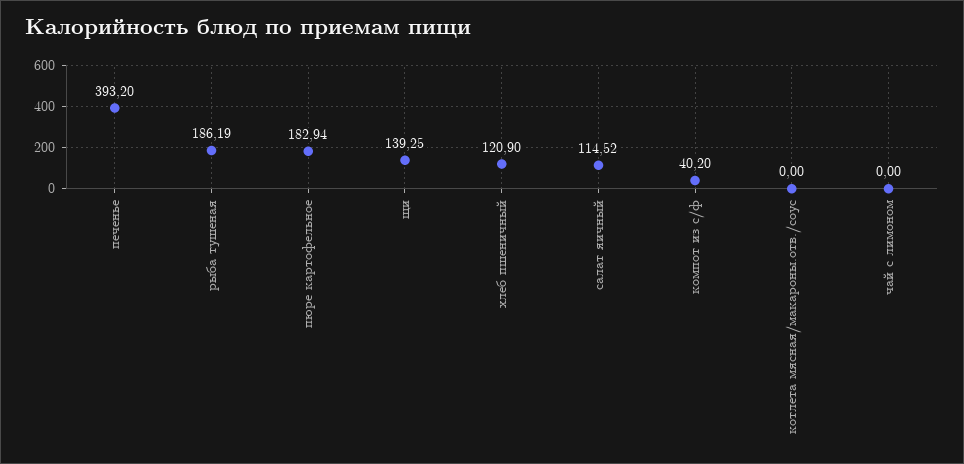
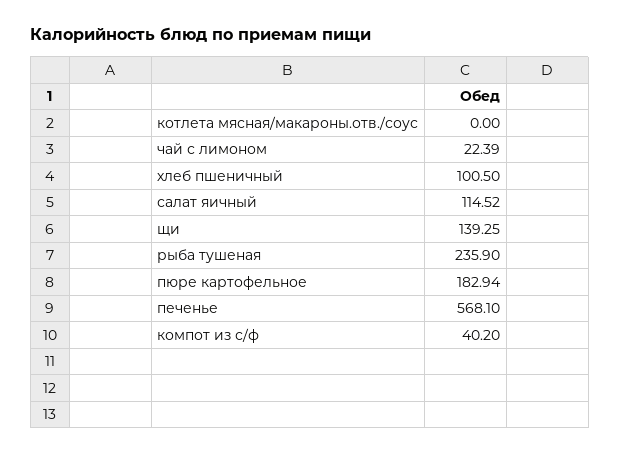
  {
-   "печенье": 393.2,
+   "печенье": 568.1,
-   "рыба тушеная": 186.19,
+   "рыба тушеная": 235.9,
    "пюре картофельное": 182.94,
    "щи": 139.25,
-   "хлеб пшеничный": 120.9,
+   "хлеб пшеничный": 100.5,
    "салат яичный": 114.52,
    "компот из с/ф": 40.2,
    "котлета мясная/макароны.отв./соус": 0,
-   "чай с лимоном": 0
+   "чай с лимоном": 22.39
  }

